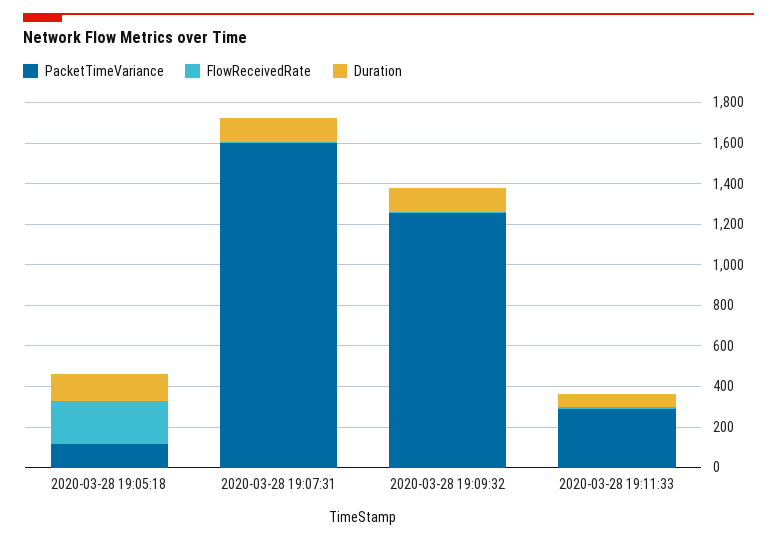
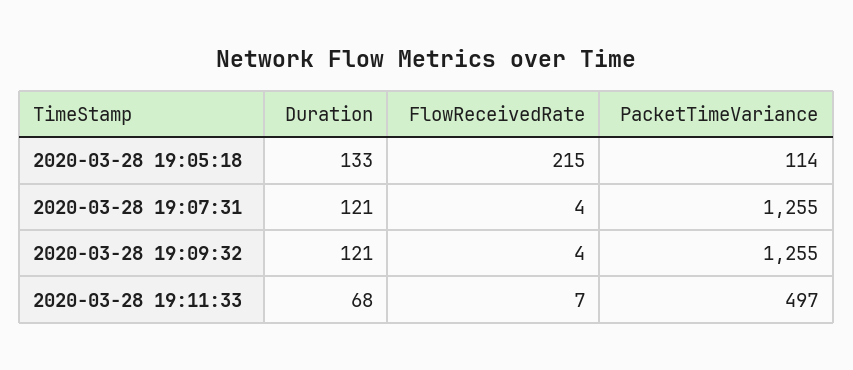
  {
    "PacketTimeVariance": {
      "2020-03-28 19:05:18": 114,
-     "2020-03-28 19:07:31": 1600,
+     "2020-03-28 19:07:31": 1255,
      "2020-03-28 19:09:32": 1255,
-     "2020-03-28 19:11:33": 300
+     "2020-03-28 19:11:33": 497
    },
    "FlowReceivedRate": {
      "2020-03-28 19:05:18": 215,
      "2020-03-28 19:07:31": 4,
      "2020-03-28 19:09:32": 4,
      "2020-03-28 19:11:33": 7
    },
    "Duration": {
      "2020-03-28 19:05:18": 133,
      "2020-03-28 19:07:31": 121,
      "2020-03-28 19:09:32": 121,
      "2020-03-28 19:11:33": 68
    }
  }

